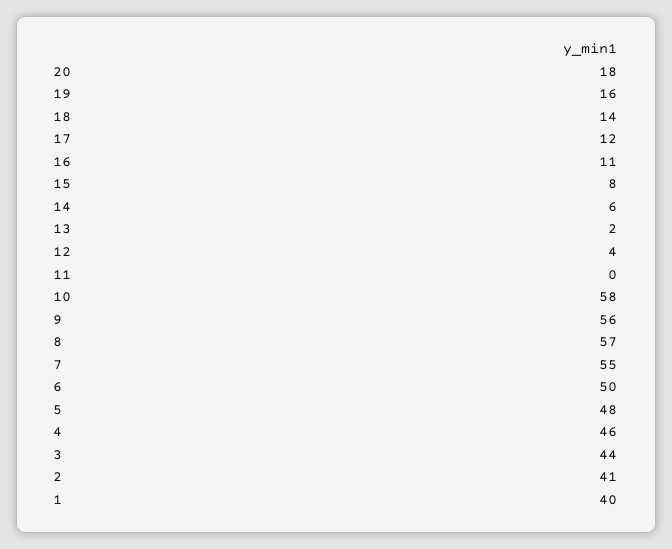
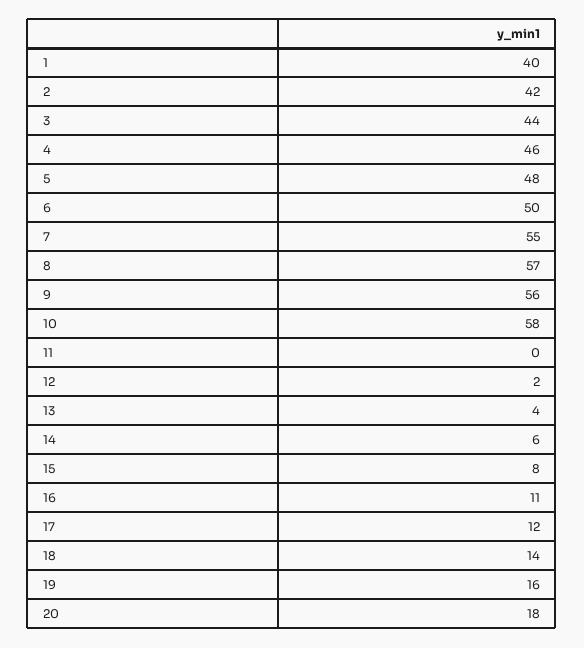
  {
    "20": 18,
    "19": 16,
    "18": 14,
    "17": 12,
    "16": 11,
    "15": 8,
    "14": 6,
-   "13": 2,
+   "13": 4,
-   "12": 4,
+   "12": 2,
    "11": 0,
    "10": 58,
    "9": 56,
    "8": 57,
    "7": 55,
    "6": 50,
    "5": 48,
    "4": 46,
    "3": 44,
-   "2": 41,
+   "2": 42,
    "1": 40
  }

